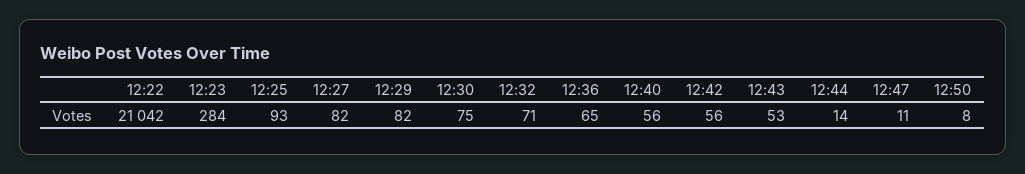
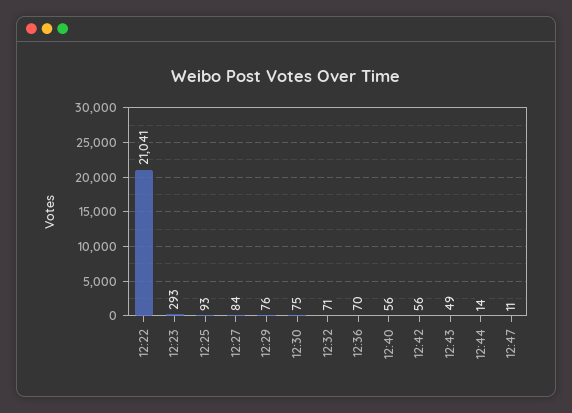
  {
-   "12:22": 21042,
+   "12:22": 21041,
-   "12:23": 284,
+   "12:23": 293,
    "12:25": 93,
-   "12:27": 82,
+   "12:27": 84,
-   "12:29": 82,
+   "12:29": 76,
    "12:30": 75,
    "12:32": 71,
-   "12:36": 65,
+   "12:36": 70,
    "12:40": 56,
    "12:42": 56,
-   "12:43": 53,
+   "12:43": 49,
    "12:44": 14,
-   "12:47": 11,
+   "12:47": 11
-   "12:50": 8
  }

